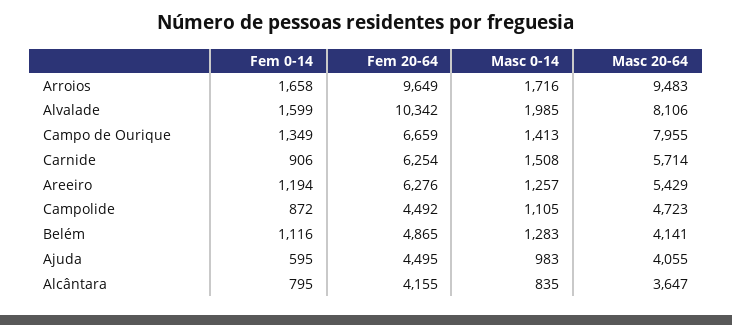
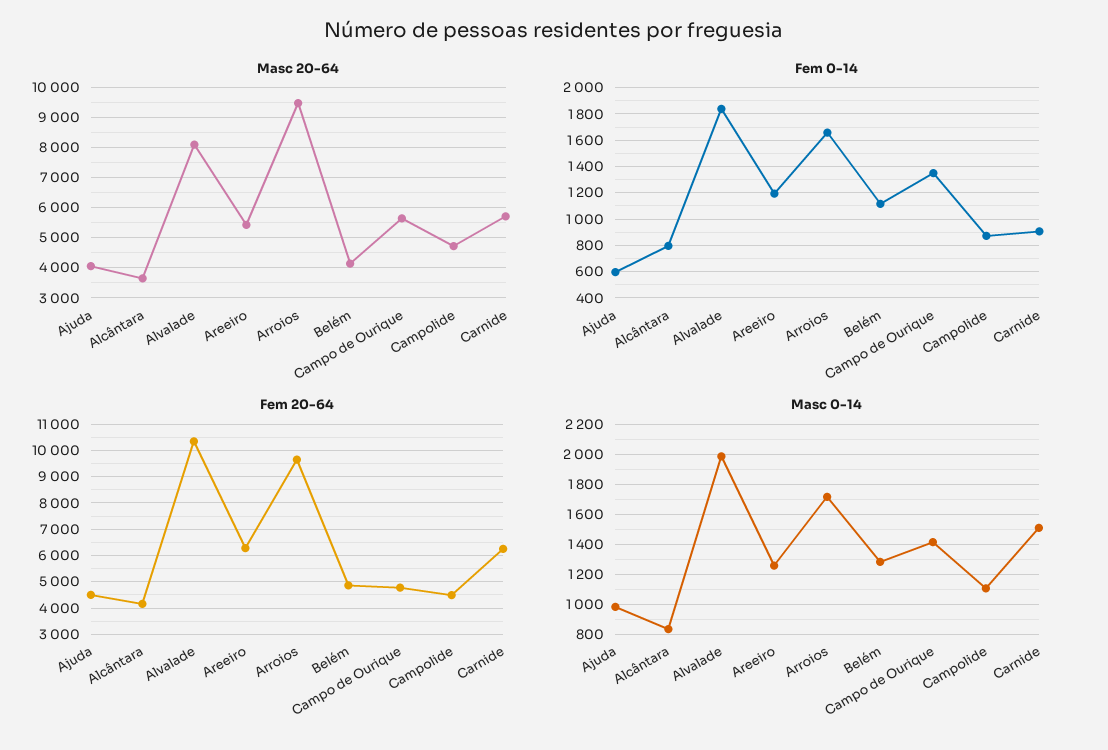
  {
    "Fem 0-14": {
      "Arroios": 1658,
-     "Alvalade": 1599,
+     "Alvalade": 1850,
      "Campo de Ourique": 1349,
      "Carnide": 906,
      "Areeiro": 1194,
      "Campolide": 872,
      "Belém": 1116,
      "Ajuda": 595,
      "Alcântara": 795
    },
    "Fem 20-64": {
      "Arroios": 9649,
      "Alvalade": 10342,
-     "Campo de Ourique": 6659,
+     "Campo de Ourique": 4750,
      "Carnide": 6254,
      "Areeiro": 6276,
      "Campolide": 4492,
      "Belém": 4865,
      "Ajuda": 4495,
      "Alcântara": 4155
    },
    "Masc 0-14": {
      "Arroios": 1716,
      "Alvalade": 1985,
      "Campo de Ourique": 1413,
      "Carnide": 1508,
      "Areeiro": 1257,
      "Campolide": 1105,
      "Belém": 1283,
      "Ajuda": 983,
      "Alcântara": 835
    },
    "Masc 20-64": {
      "Arroios": 9483,
      "Alvalade": 8106,
-     "Campo de Ourique": 7955,
+     "Campo de Ourique": 5600,
      "Carnide": 5714,
      "Areeiro": 5429,
      "Campolide": 4723,
      "Belém": 4141,
      "Ajuda": 4055,
      "Alcântara": 3647
    }
  }

